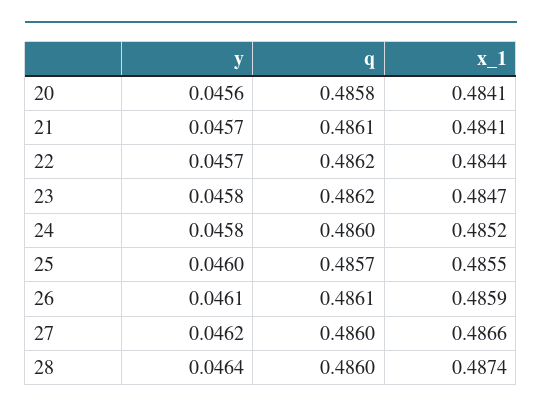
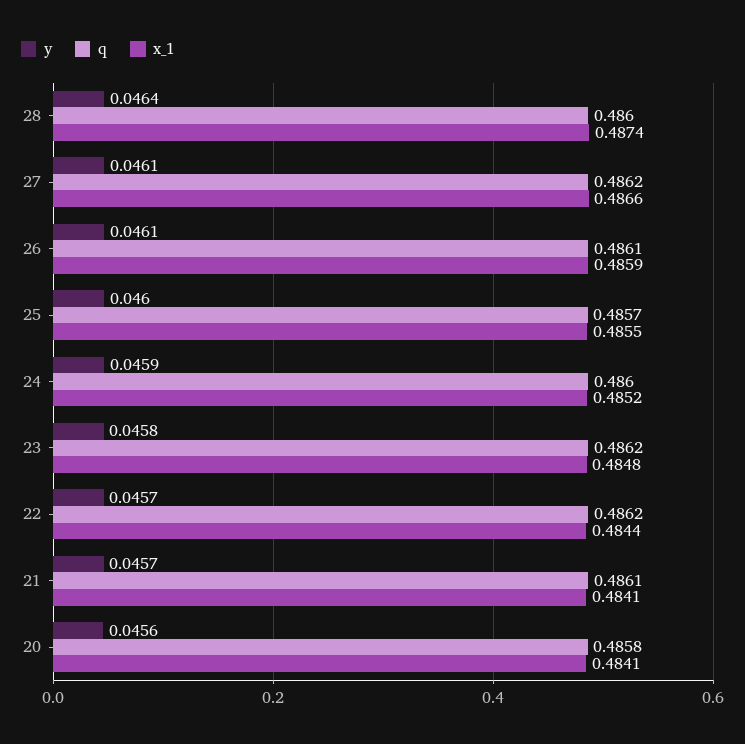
  {
    "y": {
      "20": 0.0456,
      "21": 0.0457,
      "22": 0.0457,
      "23": 0.0458,
-     "24": 0.0458,
+     "24": 0.0459,
      "25": 0.046,
      "26": 0.0461,
-     "27": 0.0462,
+     "27": 0.0461,
      "28": 0.0464
    },
    "q": {
      "20": 0.4858,
      "21": 0.4861,
      "22": 0.4862,
      "23": 0.4862,
      "24": 0.486,
      "25": 0.4857,
      "26": 0.4861,
-     "27": 0.486,
+     "27": 0.4862,
      "28": 0.486
    },
    "x_1": {
      "20": 0.4841,
      "21": 0.4841,
      "22": 0.4844,
-     "23": 0.4847,
+     "23": 0.4848,
      "24": 0.4852,
      "25": 0.4855,
      "26": 0.4859,
      "27": 0.4866,
      "28": 0.4874
    }
  }

